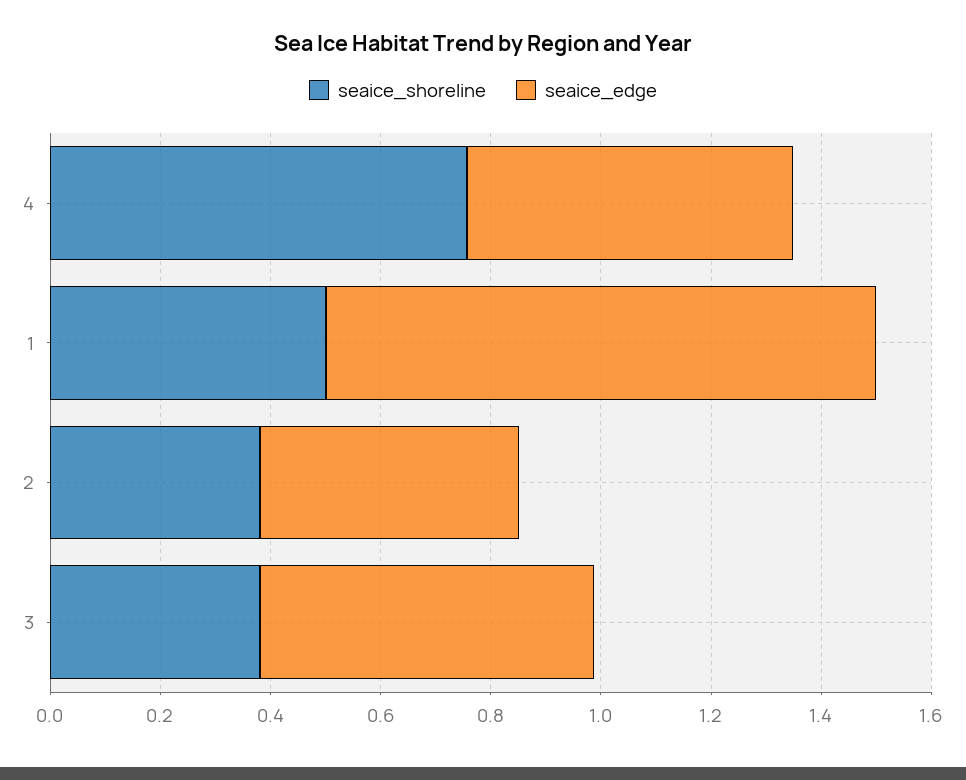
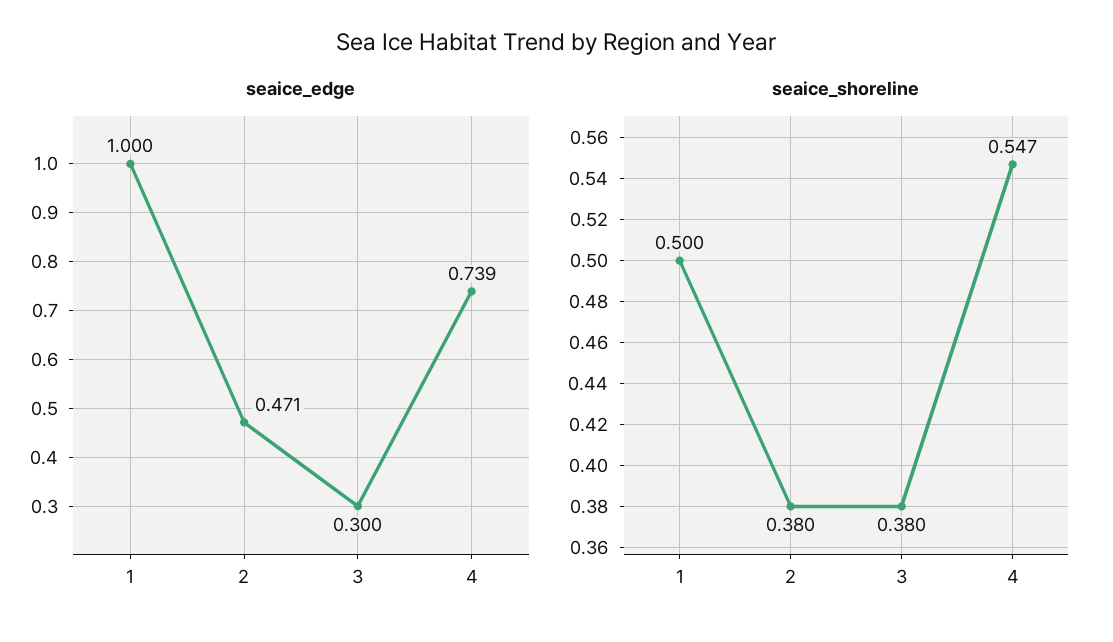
  {
    "seaice_shoreline": {
-     "4": 0.75,
+     "4": 0.547,
      "1": 0.5,
      "2": 0.38,
      "3": 0.38
    },
    "seaice_edge": {
-     "4": 0.6,
+     "4": 0.739,
      "1": 1,
      "2": 0.471,
-     "3": 0.6
+     "3": 0.3
    }
  }

